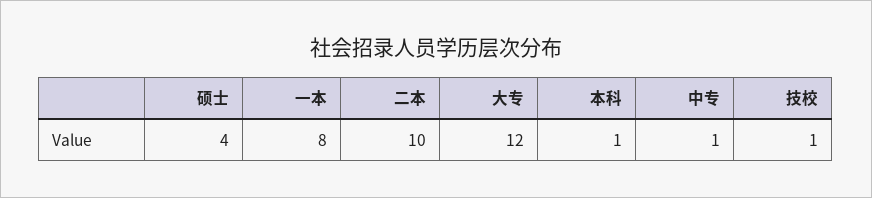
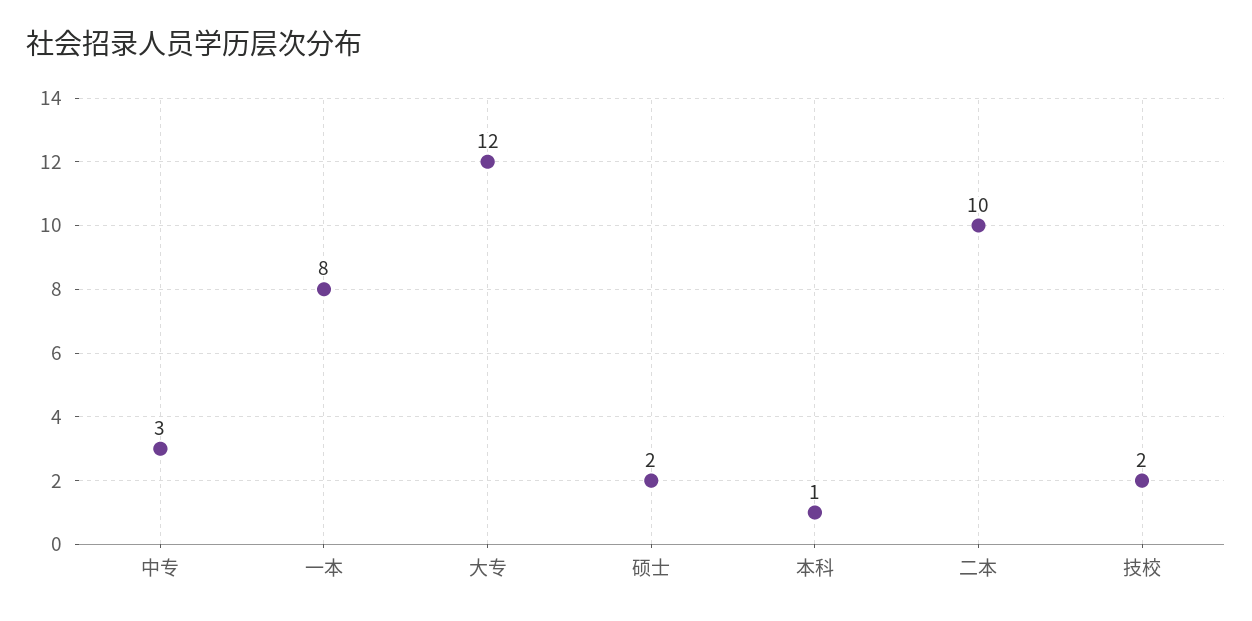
  {
-   "硕士": 4,
+   "硕士": 2,
    "一本": 8,
    "二本": 10,
    "大专": 12,
    "本科": 1,
-   "中专": 1,
+   "中专": 3,
-   "技校": 1
+   "技校": 2
  }

